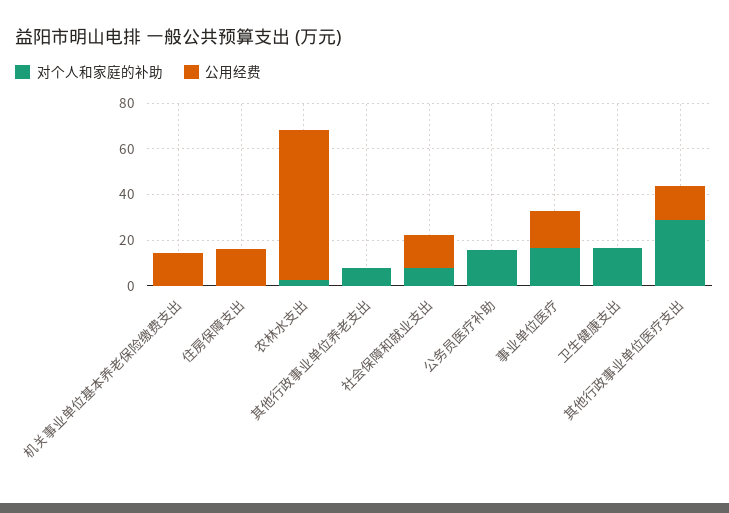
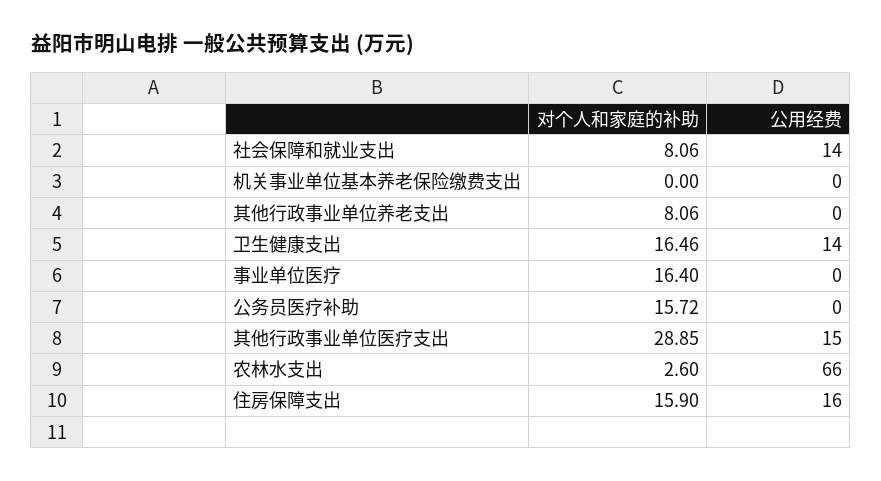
  {
    "对个人和家庭的补助": {
      "机关事业单位基本养老保险缴费支出": 0,
-     "住房保障支出": 0,
+     "住房保障支出": 15.9,
      "农林水支出": 2.6,
      "其他行政事业单位养老支出": 8.06,
      "社会保障和就业支出": 8.06,
      "公务员医疗补助": 15.72,
      "事业单位医疗": 16.4,
      "卫生健康支出": 16.46,
      "其他行政事业单位医疗支出": 28.85
    },
    "公用经费": {
-     "机关事业单位基本养老保险缴费支出": 15,
+     "机关事业单位基本养老保险缴费支出": 0,
      "住房保障支出": 16,
      "农林水支出": 66,
      "其他行政事业单位养老支出": 0,
      "社会保障和就业支出": 14,
      "公务员医疗补助": 0,
-     "事业单位医疗": 15,
+     "事业单位医疗": 0,
-     "卫生健康支出": 0,
+     "卫生健康支出": 14,
      "其他行政事业单位医疗支出": 15
    }
  }

